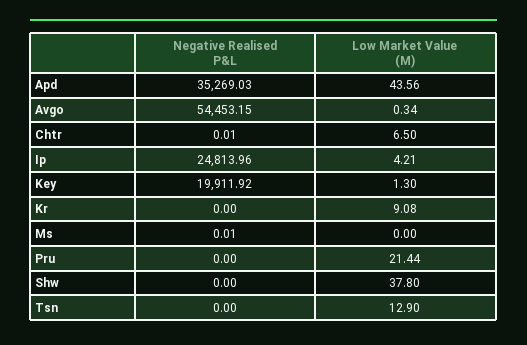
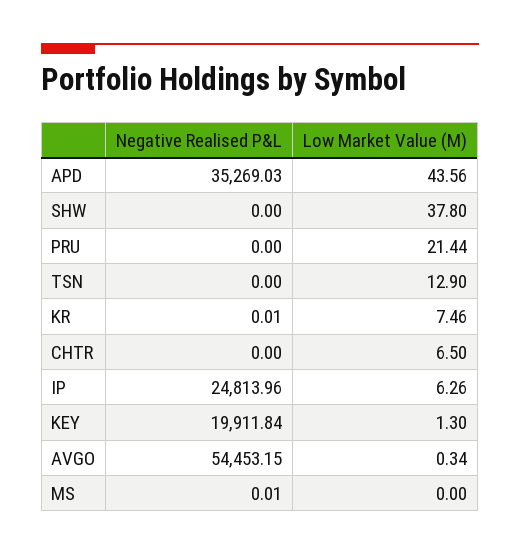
  {
    "Negative Realised P&L": {
      "Apd": 35269.03,
      "Avgo": 54453.15,
-     "Chtr": 0.01,
+     "Chtr": 0,
      "Ip": 24813.96,
-     "Key": 19911.92,
+     "Key": 19911.84,
-     "Kr": 0,
+     "Kr": 0.01,
      "Ms": 0.01,
      "Pru": 0,
      "Shw": 0,
      "Tsn": 0
    },
    "Low Market Value (M)": {
      "Apd": 43.56,
      "Avgo": 0.34,
      "Chtr": 6.5,
-     "Ip": 4.21,
+     "Ip": 6.26,
      "Key": 1.3,
-     "Kr": 9.08,
+     "Kr": 7.46,
      "Ms": 0,
      "Pru": 21.44,
      "Shw": 37.8,
      "Tsn": 12.9
    }
  }

